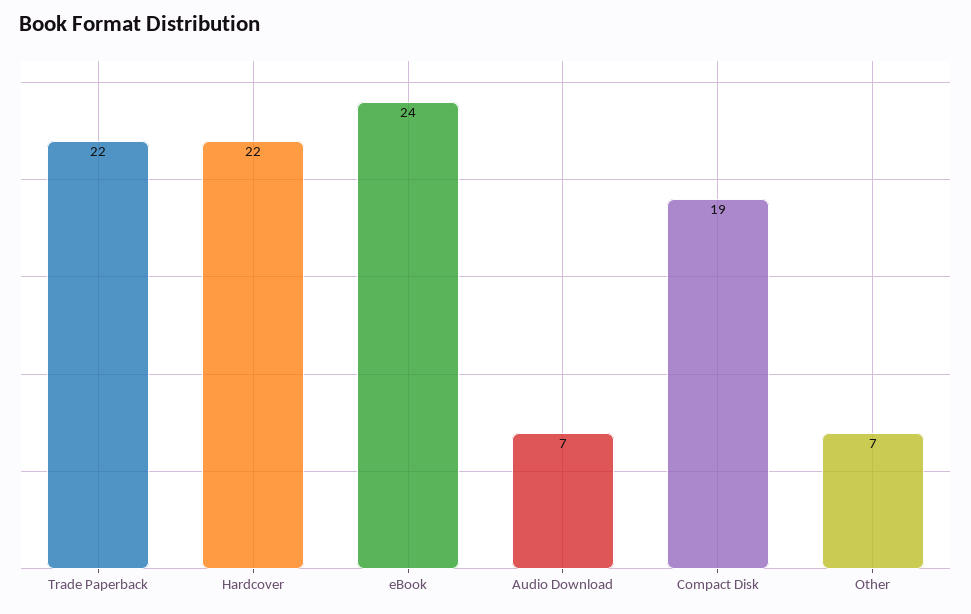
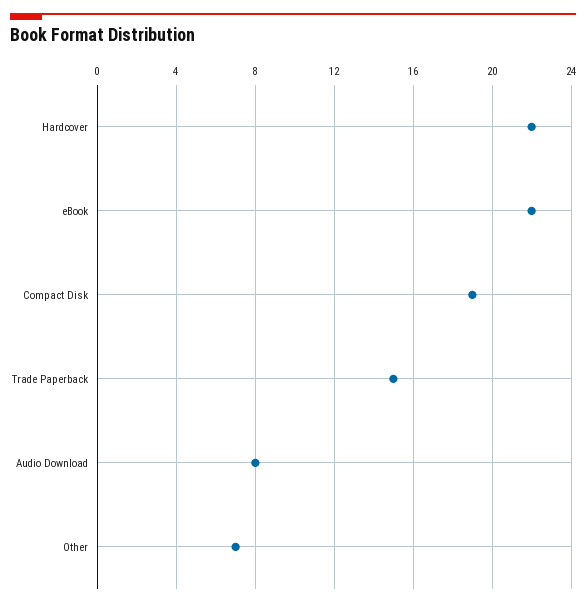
  {
-   "Trade Paperback": 22,
+   "Trade Paperback": 15,
    "Hardcover": 22,
-   "eBook": 24,
+   "eBook": 22,
-   "Audio Download": 7,
+   "Audio Download": 8,
    "Compact Disk": 19,
    "Other": 7
  }

